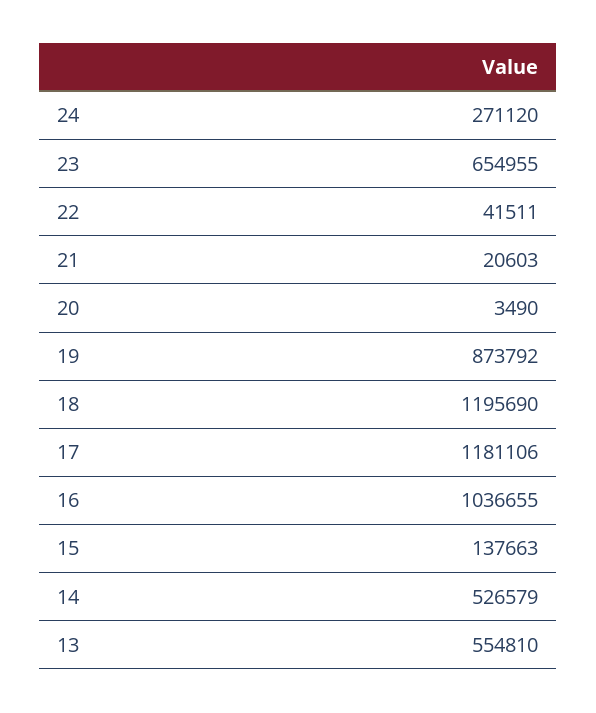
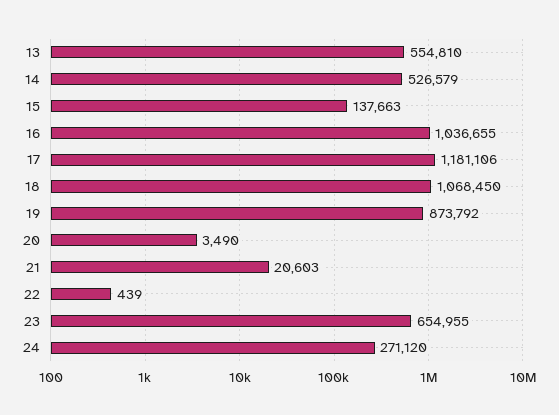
  {
    "24": 271120,
    "23": 654955,
-   "22": 41511,
+   "22": 439,
    "21": 20603,
    "20": 3490,
    "19": 873792,
-   "18": 1195690,
+   "18": 1068450,
    "17": 1181106,
    "16": 1036655,
    "15": 137663,
    "14": 526579,
    "13": 554810
  }

